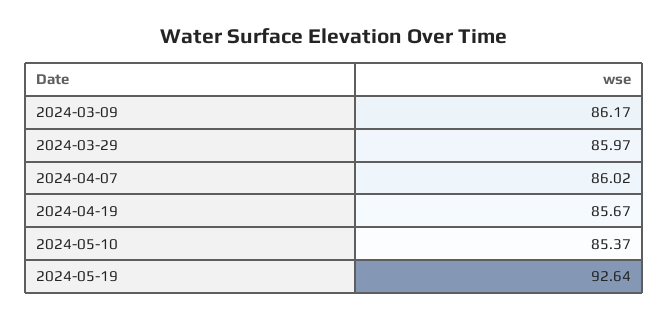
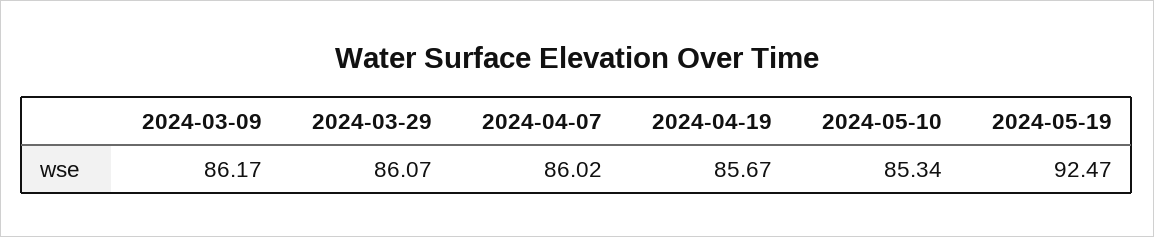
  {
    "2024-03-09": 86.17,
-   "2024-03-29": 85.97,
+   "2024-03-29": 86.07,
    "2024-04-07": 86.02,
    "2024-04-19": 85.67,
-   "2024-05-10": 85.37,
+   "2024-05-10": 85.34,
-   "2024-05-19": 92.64
+   "2024-05-19": 92.47
  }

